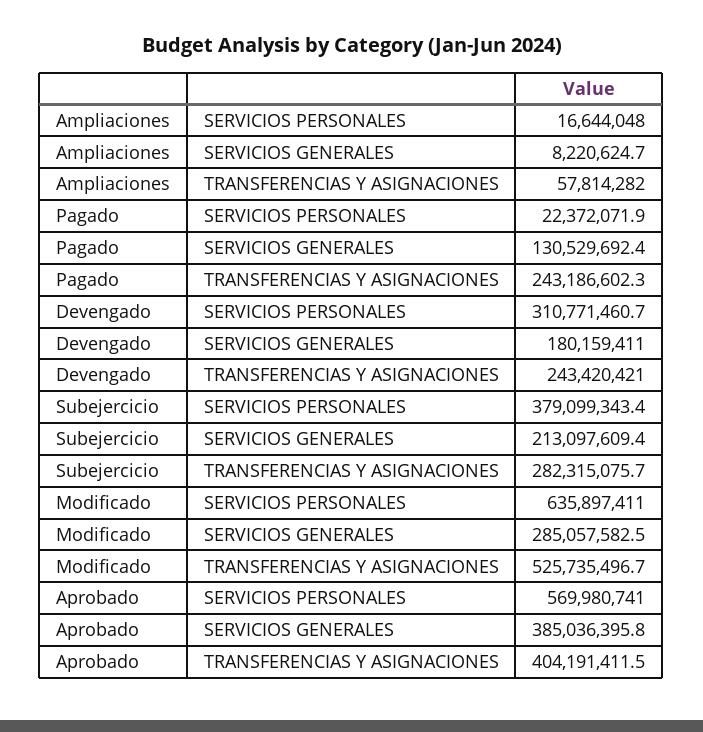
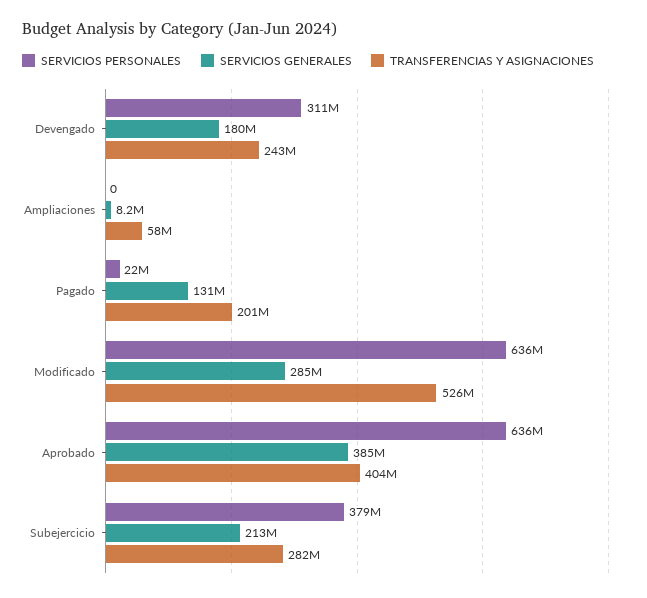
  {
    "SERVICIOS PERSONALES": {
-     "Ampliaciones": 16644048,
+     "Ampliaciones": 0,
      "Pagado": 22372071.9,
      "Devengado": 310771460.7,
      "Subejercicio": 379099343.4,
      "Modificado": 635897411,
-     "Aprobado": 569980741
+     "Aprobado": 636000000
    },
    "SERVICIOS GENERALES": {
      "Ampliaciones": 8220624.7,
      "Pagado": 130529692.4,
      "Devengado": 180159411,
      "Subejercicio": 213097609.4,
      "Modificado": 285057582.5,
      "Aprobado": 385036395.8
    },
    "TRANSFERENCIAS Y ASIGNACIONES": {
      "Ampliaciones": 57814282,
-     "Pagado": 243186602.3,
+     "Pagado": 201000000,
      "Devengado": 243420421,
      "Subejercicio": 282315075.7,
      "Modificado": 525735496.7,
      "Aprobado": 404191411.5
    }
  }

